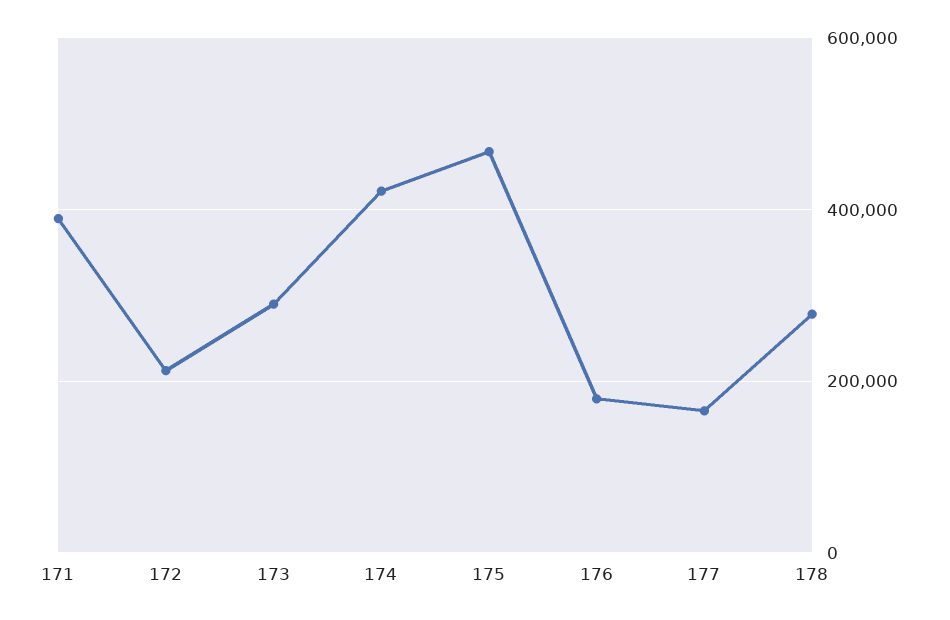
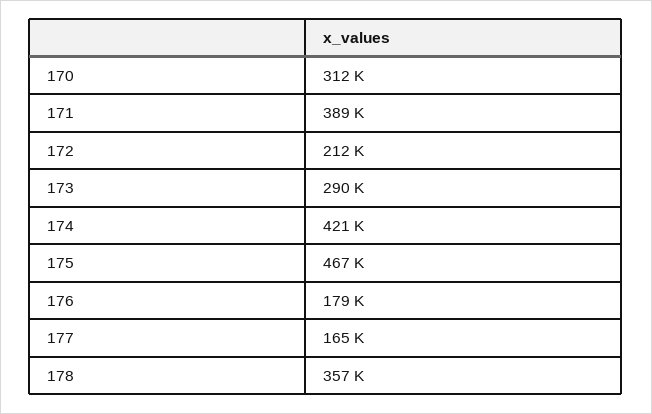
  {
    "171": 389000,
    "172": 212000,
    "173": 290000,
    "174": 421000,
    "175": 467000,
    "176": 179000,
    "177": 165000,
-   "178": 280000
+   "178": 357000,
+   "170": 312000
  }

